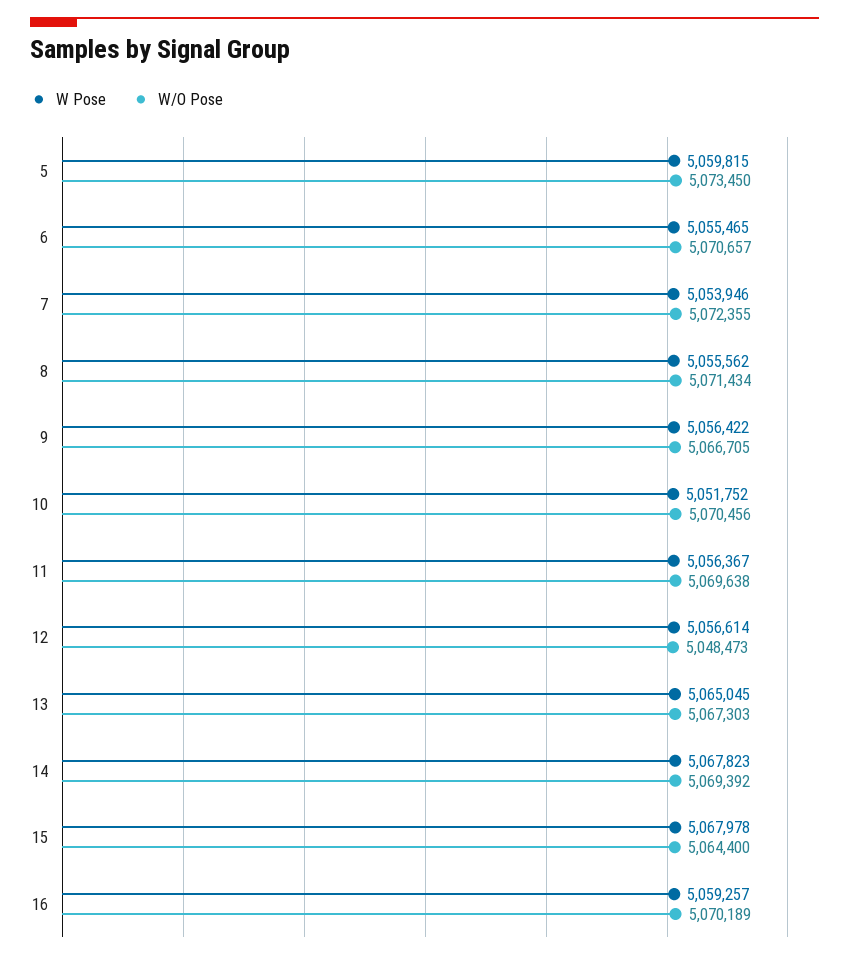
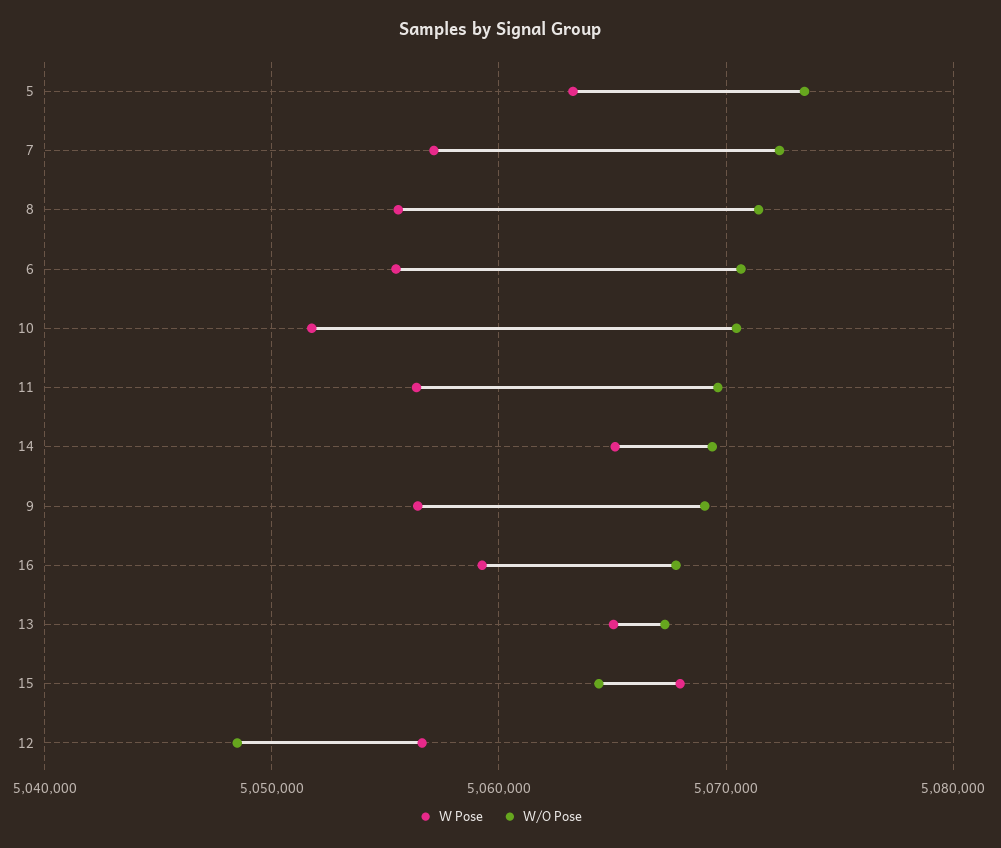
  {
    "W Pose": {
-     "5": 5059815,
+     "5": 5063000,
      "6": 5055465,
-     "7": 5053946,
+     "7": 5057000,
      "8": 5055562,
      "9": 5056422,
      "10": 5051752,
      "11": 5056367,
      "12": 5056614,
      "13": 5065045,
-     "14": 5067823,
+     "14": 5065000,
      "15": 5067978,
      "16": 5059257
    },
    "W/O Pose": {
      "5": 5073450,
      "6": 5070657,
      "7": 5072355,
      "8": 5071434,
-     "9": 5066705,
+     "9": 5069000,
      "10": 5070456,
      "11": 5069638,
      "12": 5048473,
      "13": 5067303,
      "14": 5069392,
      "15": 5064400,
-     "16": 5070189
+     "16": 5068000
    }
  }

